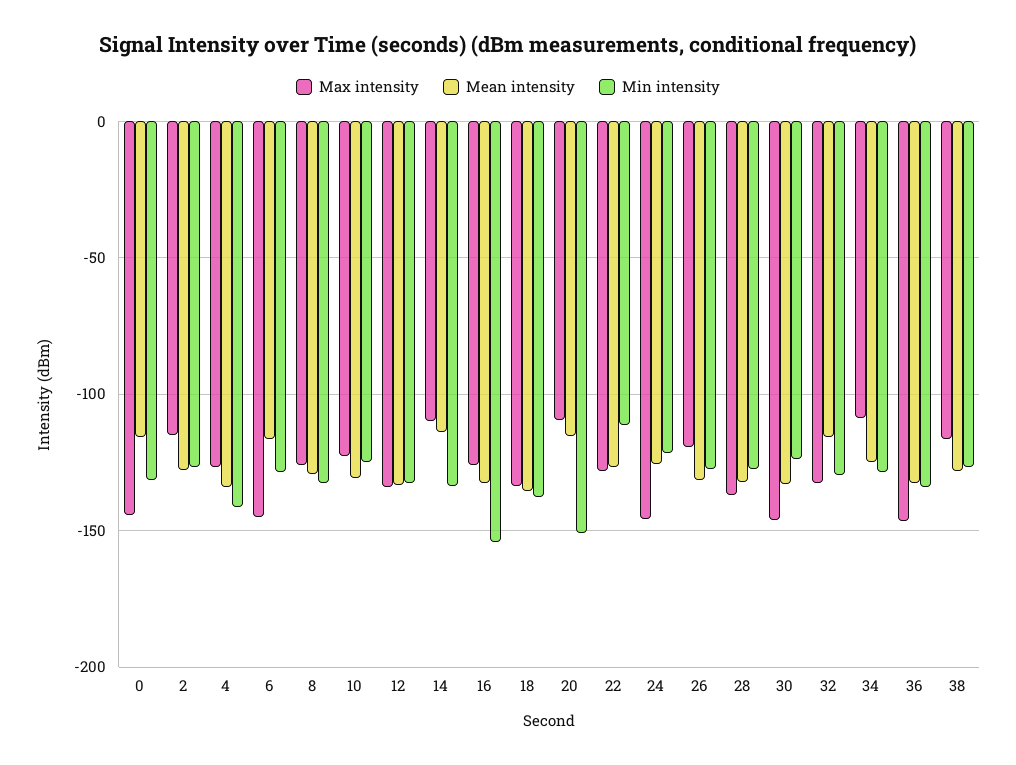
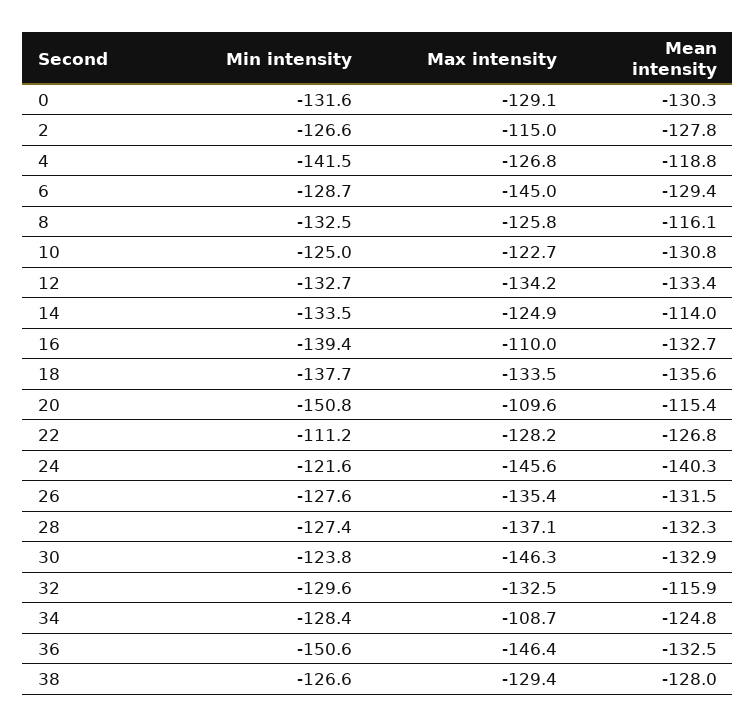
  {
    "Max intensity": {
-     "0": -145,
+     "0": -129.1,
      "2": -115,
      "4": -126.8,
      "6": -145,
      "8": -125.8,
      "10": -122.7,
      "12": -134.2,
-     "14": -110,
+     "14": -124.9,
-     "16": -125,
+     "16": -110,
      "18": -133.5,
      "20": -109.6,
      "22": -128.2,
      "24": -145.6,
-     "26": -120,
+     "26": -135.4,
      "28": -137.1,
      "30": -146.3,
      "32": -132.5,
      "34": -108.7,
      "36": -146.4,
-     "38": -115
+     "38": -129.4
    },
    "Mean intensity": {
-     "0": -115,
+     "0": -130.3,
      "2": -127.8,
-     "4": -135,
+     "4": -118.8,
-     "6": -115,
+     "6": -129.4,
-     "8": -130,
+     "8": -116.1,
      "10": -130.8,
      "12": -133.4,
      "14": -114,
      "16": -132.7,
      "18": -135.6,
      "20": -115.4,
      "22": -126.8,
-     "24": -125,
+     "24": -140.3,
      "26": -131.5,
      "28": -132.3,
      "30": -132.9,
      "32": -115.9,
      "34": -124.8,
      "36": -132.5,
      "38": -128
    },
    "Min intensity": {
      "0": -131.6,
      "2": -126.6,
      "4": -141.5,
      "6": -128.7,
      "8": -132.5,
      "10": -125,
      "12": -132.7,
      "14": -133.5,
-     "16": -155,
+     "16": -139.4,
      "18": -137.7,
      "20": -150.8,
      "22": -111.2,
      "24": -121.6,
      "26": -127.6,
      "28": -127.4,
      "30": -123.8,
      "32": -129.6,
      "34": -128.4,
-     "36": -135,
+     "36": -150.6,
      "38": -126.6
    }
  }

